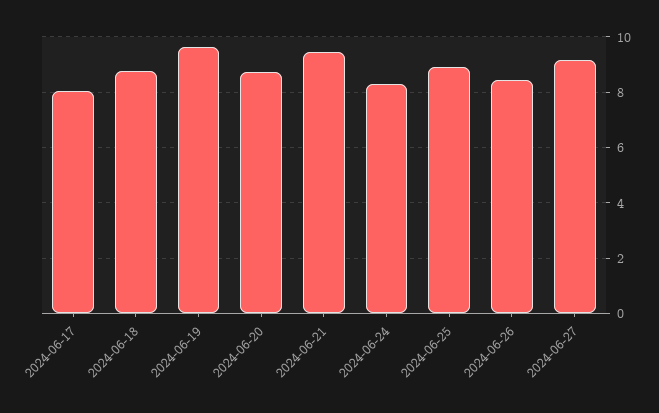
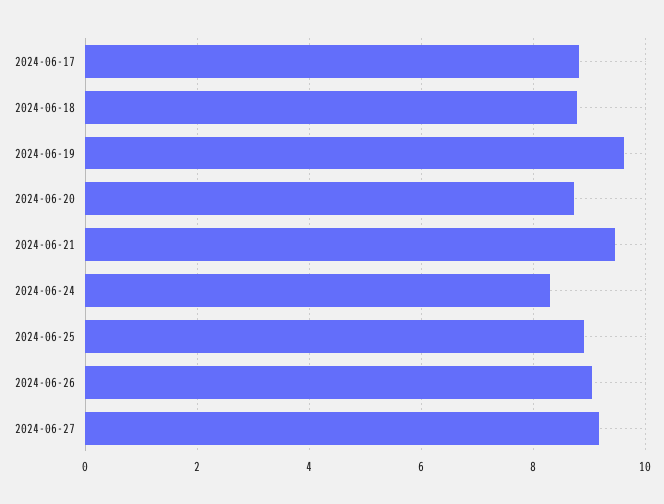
  {
-   "2024-06-17": 8,
+   "2024-06-17": 8.8,
    "2024-06-18": 8.8,
    "2024-06-19": 9.6,
    "2024-06-20": 8.8,
    "2024-06-21": 9.4,
    "2024-06-24": 8.2,
    "2024-06-25": 9,
-   "2024-06-26": 8.5,
+   "2024-06-26": 9,
    "2024-06-27": 9.2
  }

